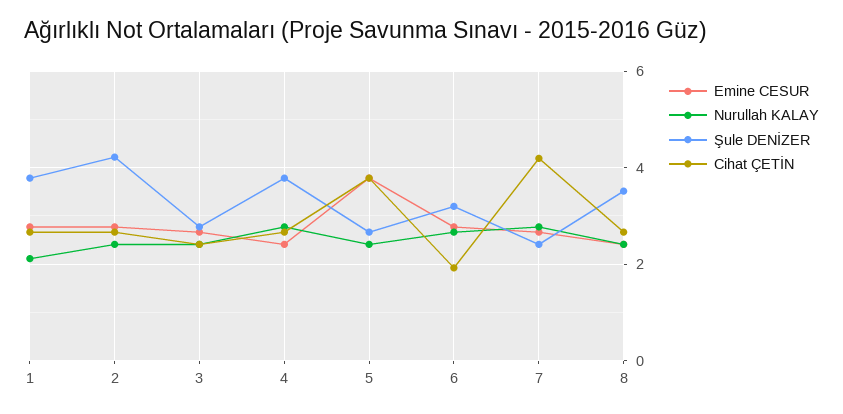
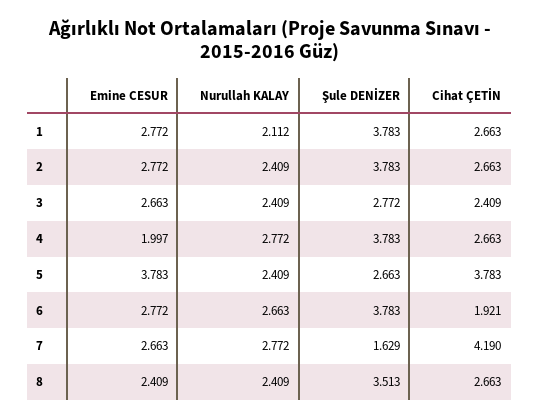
  {
    "Emine CESUR": {
      "1": 2.772,
      "2": 2.772,
      "3": 2.663,
-     "4": 2.4,
+     "4": 1.997,
      "5": 3.783,
      "6": 2.772,
      "7": 2.663,
      "8": 2.409
    },
    "Nurullah KALAY": {
      "1": 2.112,
      "2": 2.409,
      "3": 2.409,
      "4": 2.772,
      "5": 2.409,
      "6": 2.663,
      "7": 2.772,
      "8": 2.409
    },
    "Şule DENİZER": {
      "1": 3.783,
-     "2": 4.2,
+     "2": 3.783,
      "3": 2.772,
      "4": 3.783,
      "5": 2.663,
-     "6": 3.2,
+     "6": 3.783,
-     "7": 2.4,
+     "7": 1.629,
      "8": 3.513
    },
    "Cihat ÇETİN": {
      "1": 2.663,
      "2": 2.663,
      "3": 2.409,
      "4": 2.663,
      "5": 3.783,
      "6": 1.921,
      "7": 4.19,
      "8": 2.663
    }
  }

